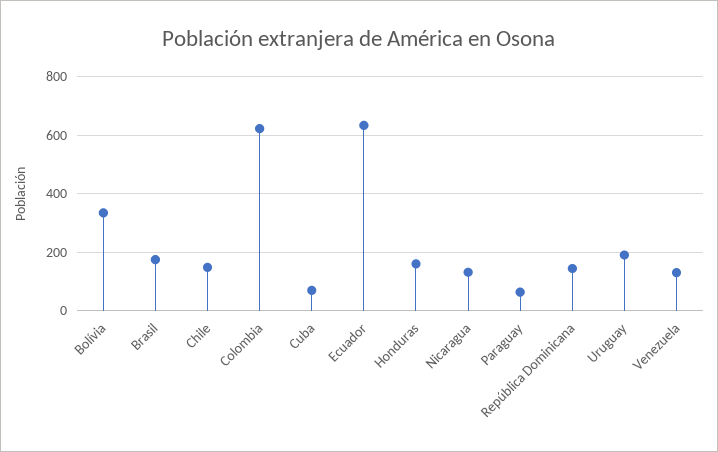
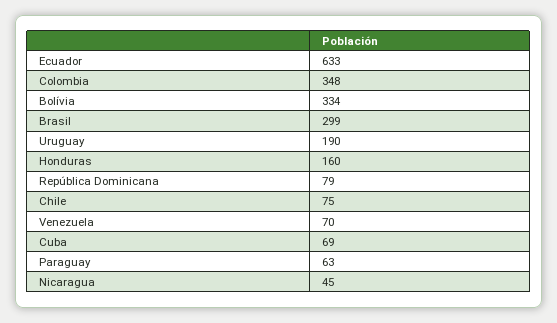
  {
    "Bolívia": 334,
-   "Brasil": 175,
+   "Brasil": 299,
-   "Chile": 150,
+   "Chile": 75,
-   "Colombia": 625,
+   "Colombia": 348,
    "Cuba": 69,
    "Ecuador": 633,
    "Honduras": 160,
-   "Nicaragua": 125,
+   "Nicaragua": 45,
    "Paraguay": 63,
-   "República Dominicana": 150,
+   "República Dominicana": 79,
    "Uruguay": 190,
-   "Venezuela": 125
+   "Venezuela": 70
  }

